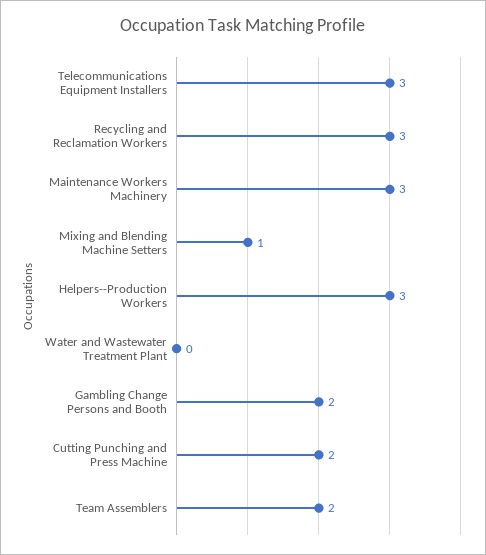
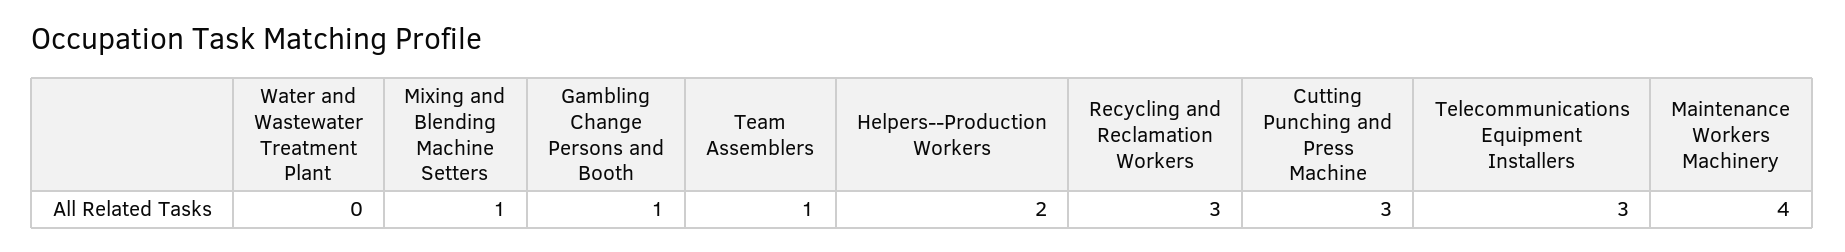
  {
    "Telecommunications Equipment Installers": 3,
    "Recycling and Reclamation Workers": 3,
-   "Maintenance Workers Machinery": 3,
+   "Maintenance Workers Machinery": 4,
    "Mixing and Blending Machine Setters": 1,
-   "Helpers--Production Workers": 3,
+   "Helpers--Production Workers": 2,
    "Water and Wastewater Treatment Plant": 0,
-   "Gambling Change Persons and Booth": 2,
+   "Gambling Change Persons and Booth": 1,
-   "Cutting Punching and Press Machine": 2,
+   "Cutting Punching and Press Machine": 3,
-   "Team Assemblers": 2
+   "Team Assemblers": 1
  }

